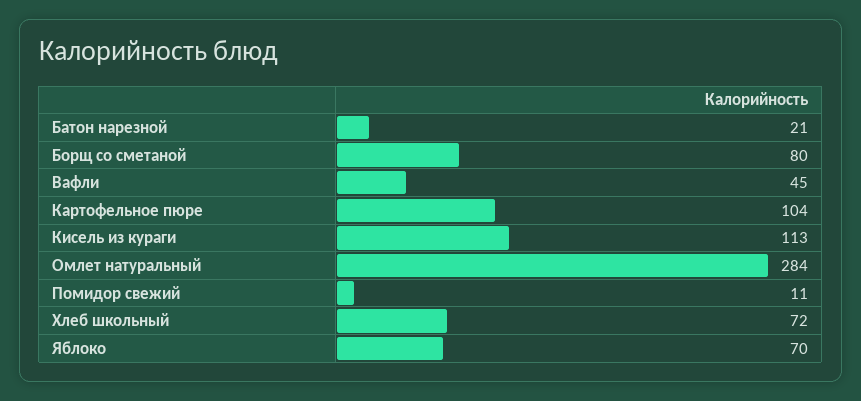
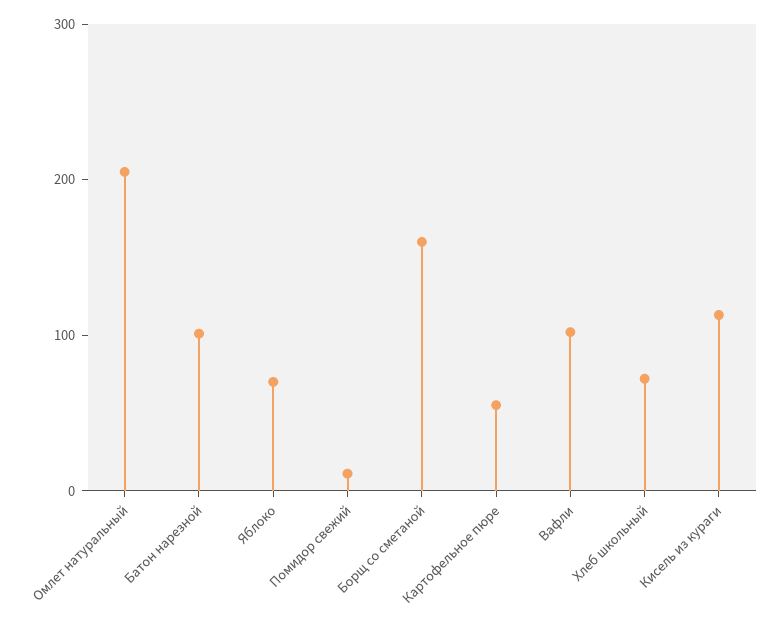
  {
-   "Батон нарезной": 21,
+   "Батон нарезной": 100,
-   "Борщ со сметаной": 80,
+   "Борщ со сметаной": 160,
-   "Вафли": 45,
+   "Вафли": 100,
-   "Картофельное пюре": 104,
+   "Картофельное пюре": 60,
    "Кисель из кураги": 113,
-   "Омлет натуральный": 284,
+   "Омлет натуральный": 200,
    "Помидор свежий": 11,
    "Хлеб школьный": 72,
    "Яблоко": 70
  }

